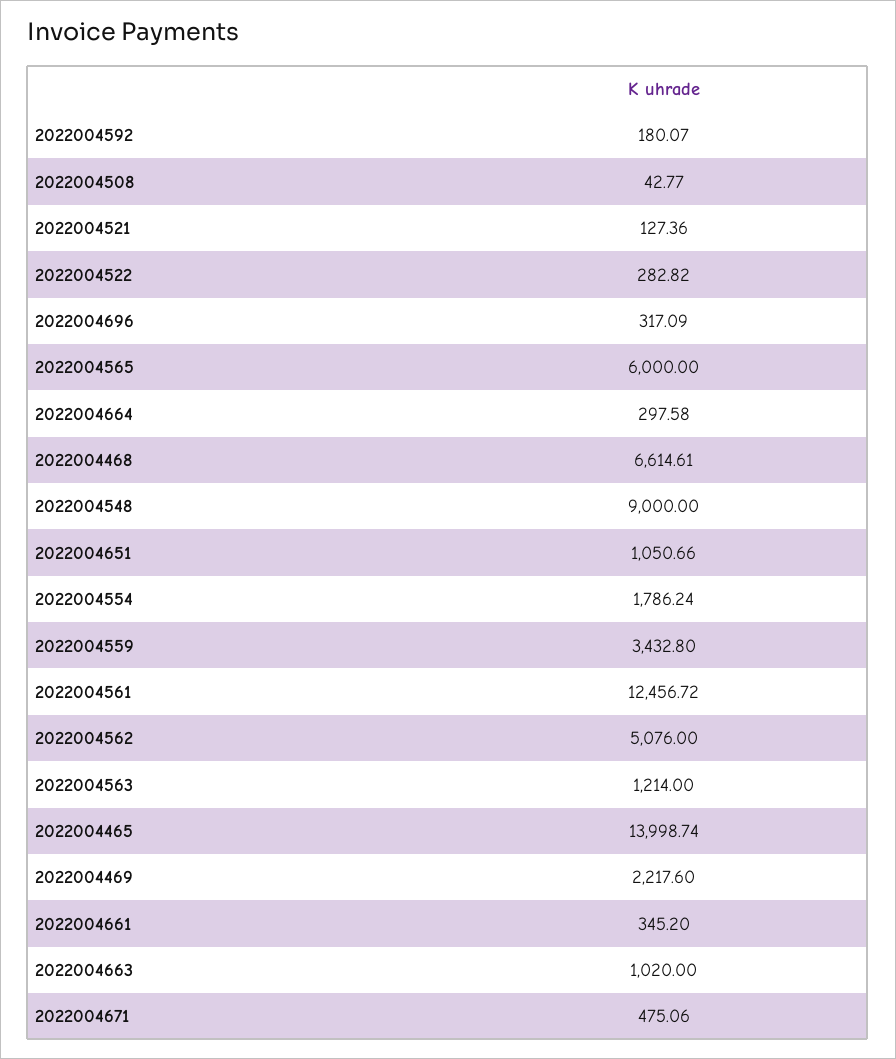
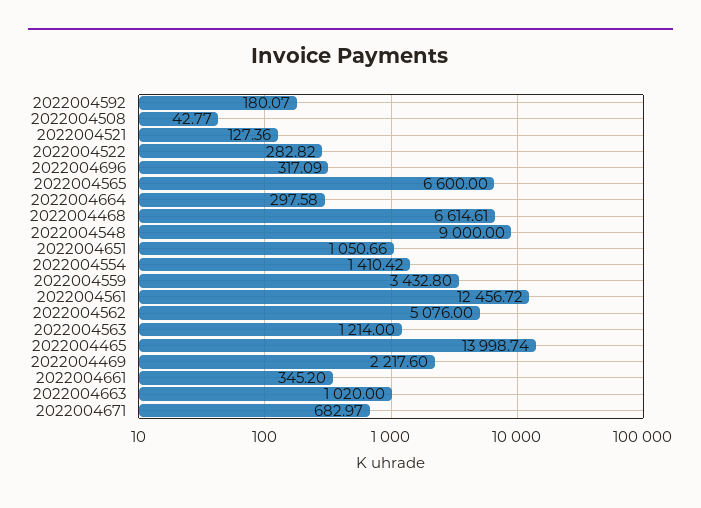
  {
    "2022004592": 180.07,
    "2022004508": 42.77,
    "2022004521": 127.36,
    "2022004522": 282.82,
    "2022004696": 317.09,
-   "2022004565": 6000,
+   "2022004565": 6600,
    "2022004664": 297.58,
    "2022004468": 6614.61,
    "2022004548": 9000,
    "2022004651": 1050.66,
-   "2022004554": 1786.24,
+   "2022004554": 1410.42,
    "2022004559": 3432.8,
    "2022004561": 12456.72,
    "2022004562": 5076,
    "2022004563": 1214,
    "2022004465": 13998.74,
    "2022004469": 2217.6,
    "2022004661": 345.2,
    "2022004663": 1020,
-   "2022004671": 475.06
+   "2022004671": 682.97
  }

